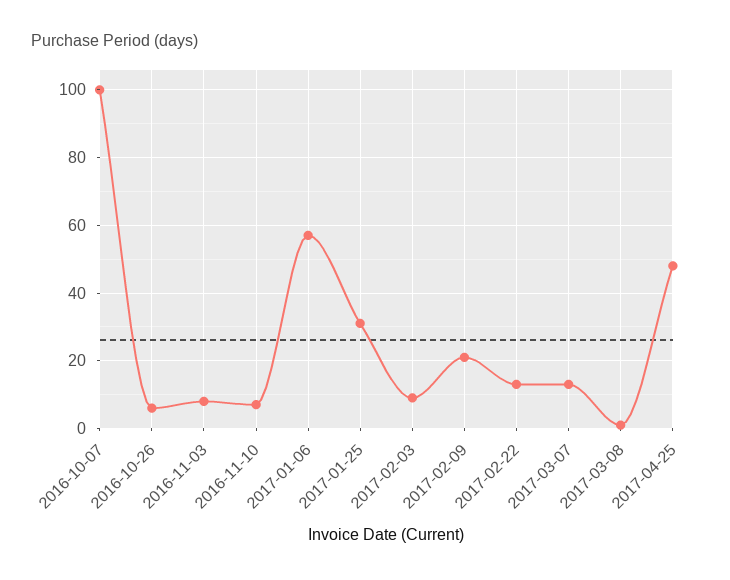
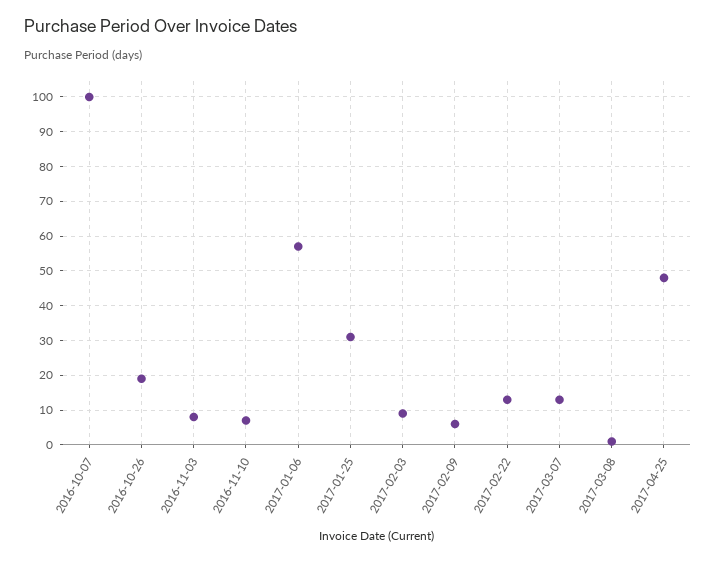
  {
    "2016-10-07": 100,
-   "2016-10-26": 5,
+   "2016-10-26": 20,
    "2016-11-03": 10,
    "2016-11-10": 5,
    "2017-01-06": 55,
    "2017-01-25": 30,
    "2017-02-03": 10,
-   "2017-02-09": 20,
+   "2017-02-09": 5,
    "2017-02-22": 15,
    "2017-03-07": 15,
    "2017-03-08": 0,
    "2017-04-25": 50
  }

